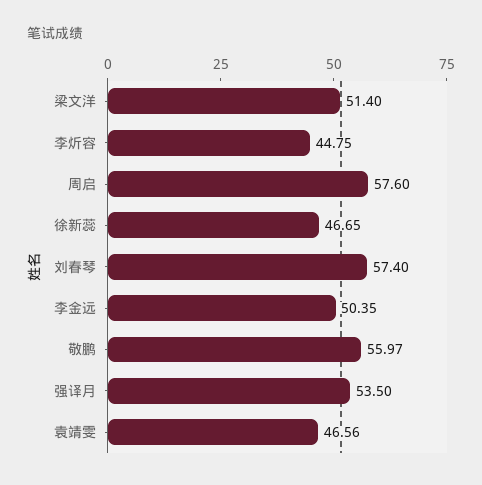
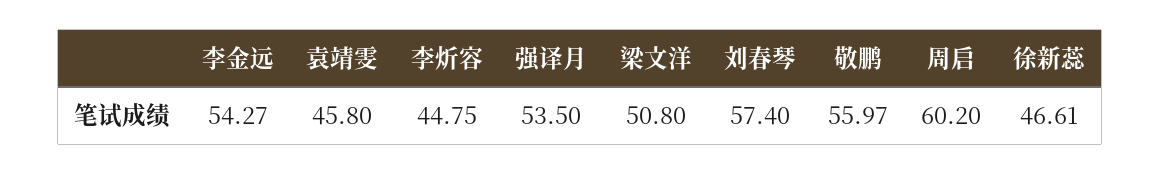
  {
-   "梁文洋": 51.4,
+   "梁文洋": 50.8,
    "李炘容": 44.75,
-   "周启": 57.6,
+   "周启": 60.2,
-   "徐新蕊": 46.65,
+   "徐新蕊": 46.61,
    "刘春琴": 57.4,
-   "李金远": 50.35,
+   "李金远": 54.27,
    "敬鹏": 55.97,
    "强译月": 53.5,
-   "袁靖雯": 46.56
+   "袁靖雯": 45.8
  }

